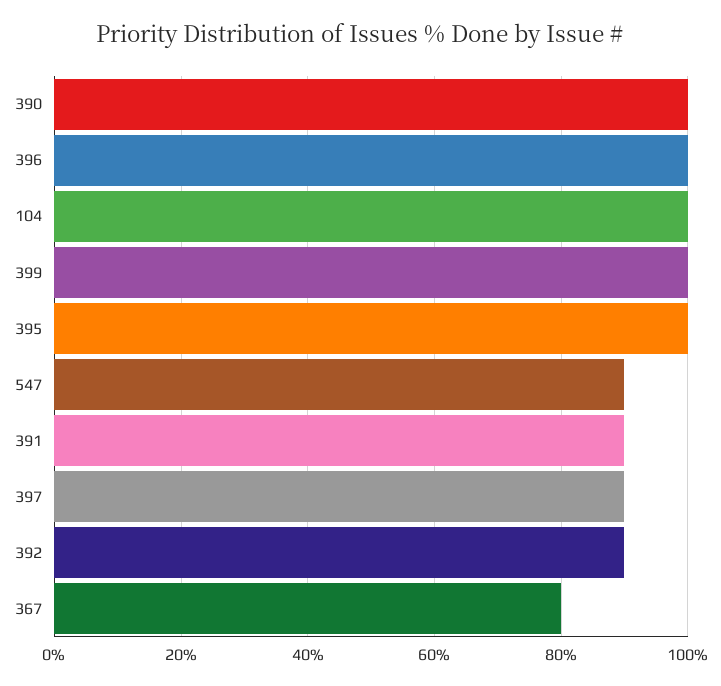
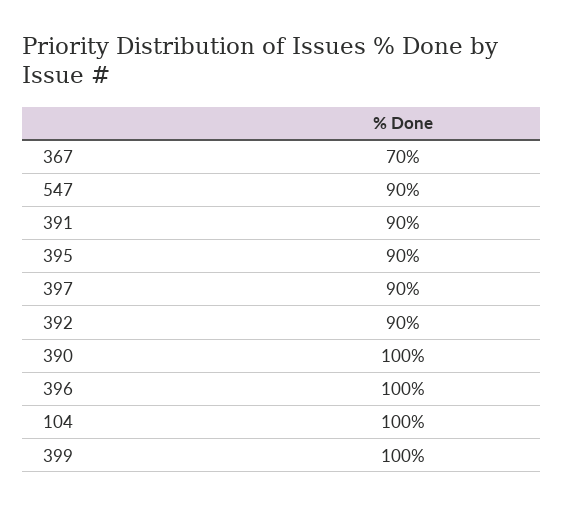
  {
    "390": 100,
    "396": 100,
    "104": 100,
    "399": 100,
-   "395": 100,
+   "395": 90,
    "547": 90,
    "391": 90,
    "397": 90,
    "392": 90,
-   "367": 80
+   "367": 70
  }

